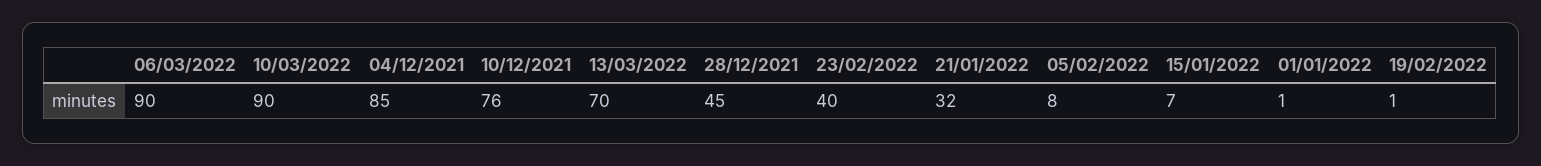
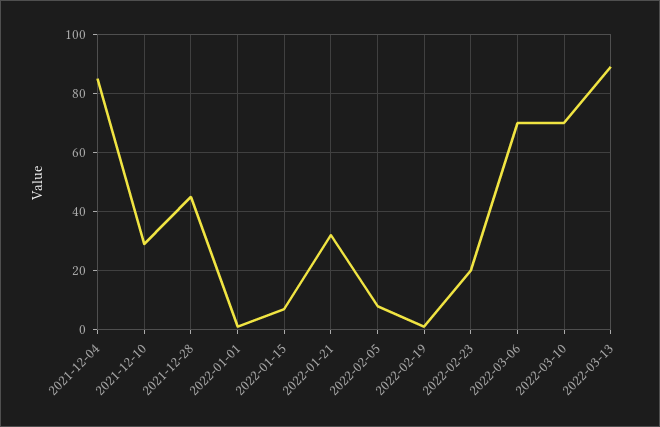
  {
-   "06/03/2022": 90,
+   "06/03/2022": 70,
-   "10/03/2022": 90,
+   "10/03/2022": 70,
    "04/12/2021": 85,
-   "10/12/2021": 76,
+   "10/12/2021": 30,
-   "13/03/2022": 70,
+   "13/03/2022": 90,
    "28/12/2021": 45,
-   "23/02/2022": 40,
+   "23/02/2022": 20,
    "21/01/2022": 32,
    "05/02/2022": 8,
    "15/01/2022": 7,
    "01/01/2022": 1,
    "19/02/2022": 1
  }

